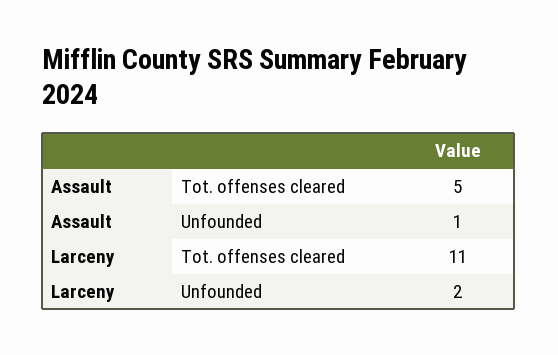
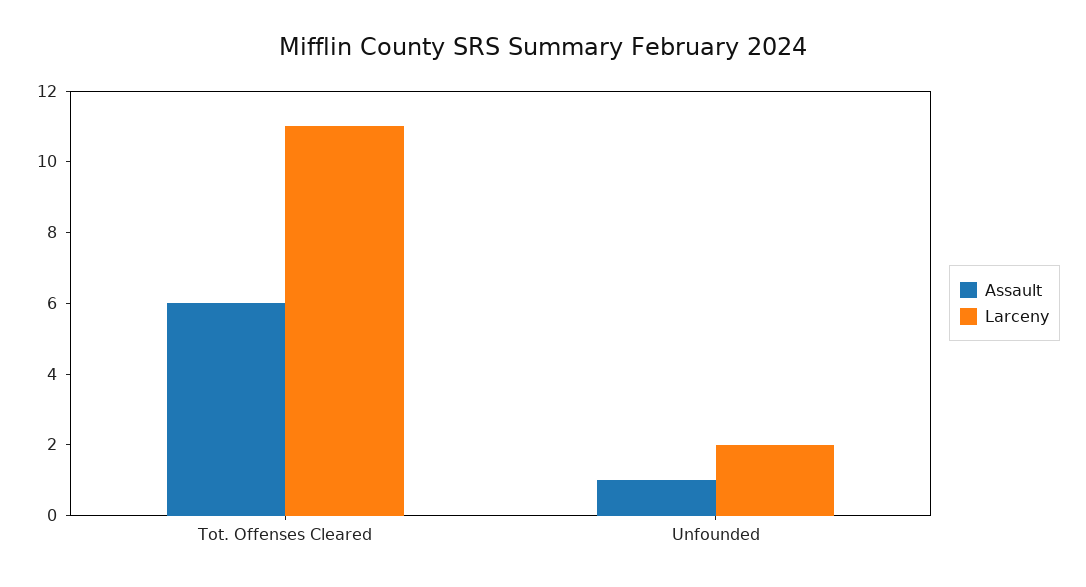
  {
    "Assault": {
-     "Tot. offenses cleared": 5,
+     "Tot. offenses cleared": 6,
      "Unfounded": 1
    },
    "Larceny": {
      "Tot. offenses cleared": 11,
      "Unfounded": 2
    }
  }

